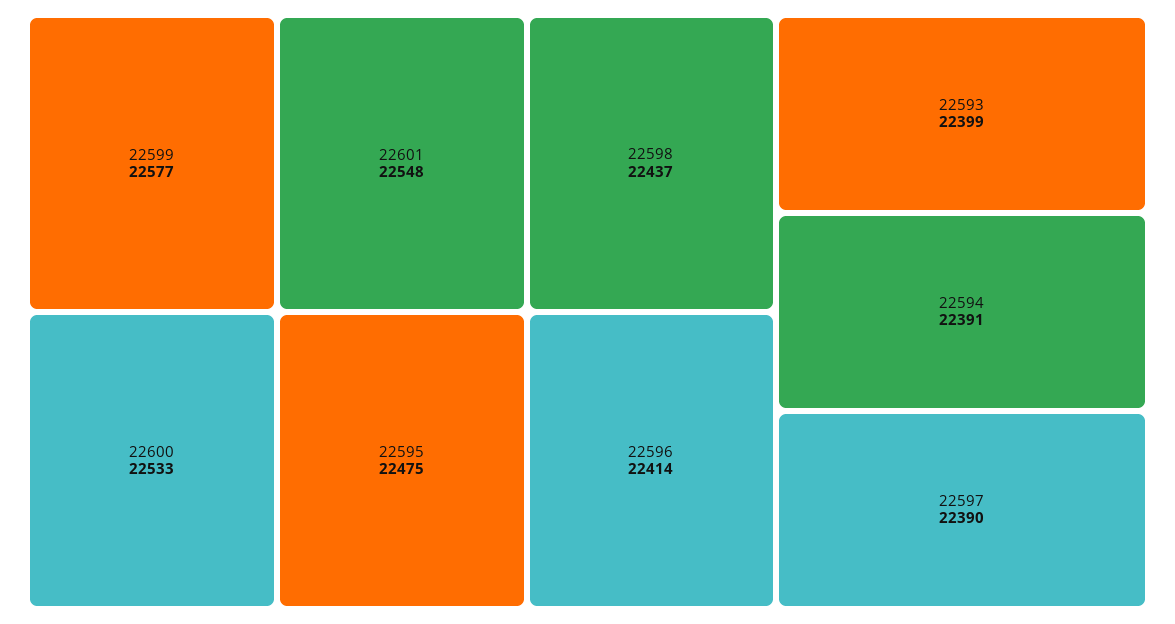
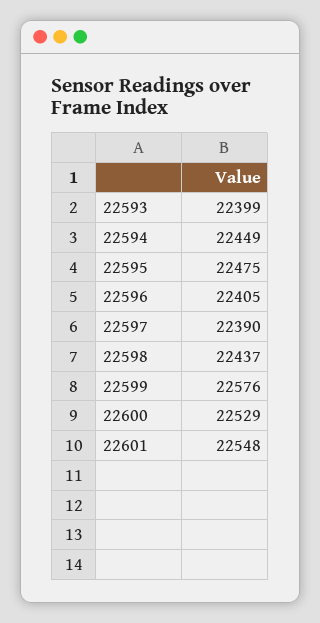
  {
-   "22599": 22577,
+   "22599": 22576,
    "22601": 22548,
-   "22600": 22533,
+   "22600": 22529,
    "22595": 22475,
    "22598": 22437,
-   "22596": 22414,
+   "22596": 22405,
    "22593": 22399,
-   "22594": 22391,
+   "22594": 22449,
    "22597": 22390
  }

